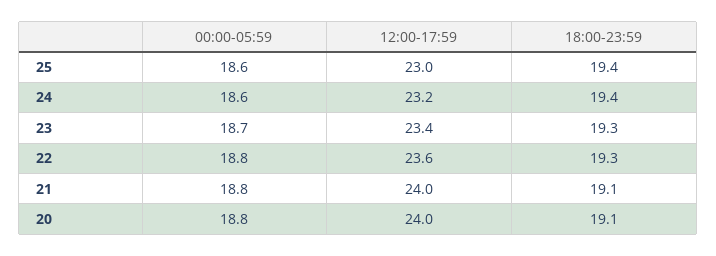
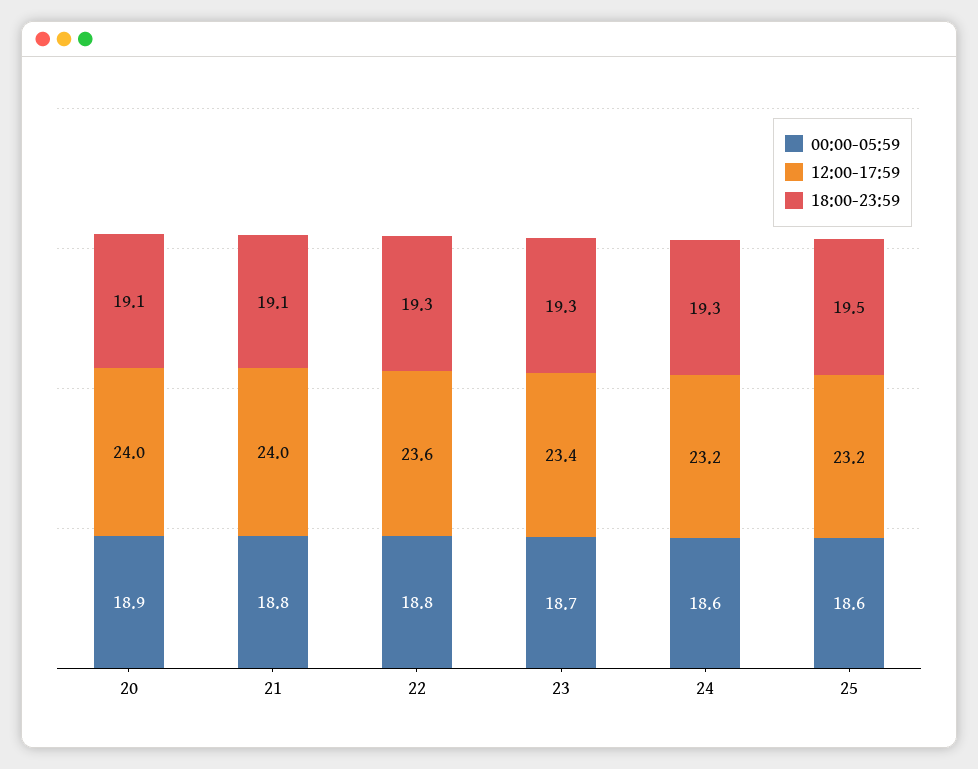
  {
    "00:00-05:59": {
      "25": 18.6,
      "24": 18.6,
      "23": 18.7,
      "22": 18.8,
      "21": 18.8,
-     "20": 18.8
+     "20": 18.9
    },
    "12:00-17:59": {
-     "25": 23,
+     "25": 23.2,
      "24": 23.2,
      "23": 23.4,
      "22": 23.6,
      "21": 24,
      "20": 24
    },
    "18:00-23:59": {
-     "25": 19.4,
+     "25": 19.5,
-     "24": 19.4,
+     "24": 19.3,
      "23": 19.3,
      "22": 19.3,
      "21": 19.1,
      "20": 19.1
    }
  }

